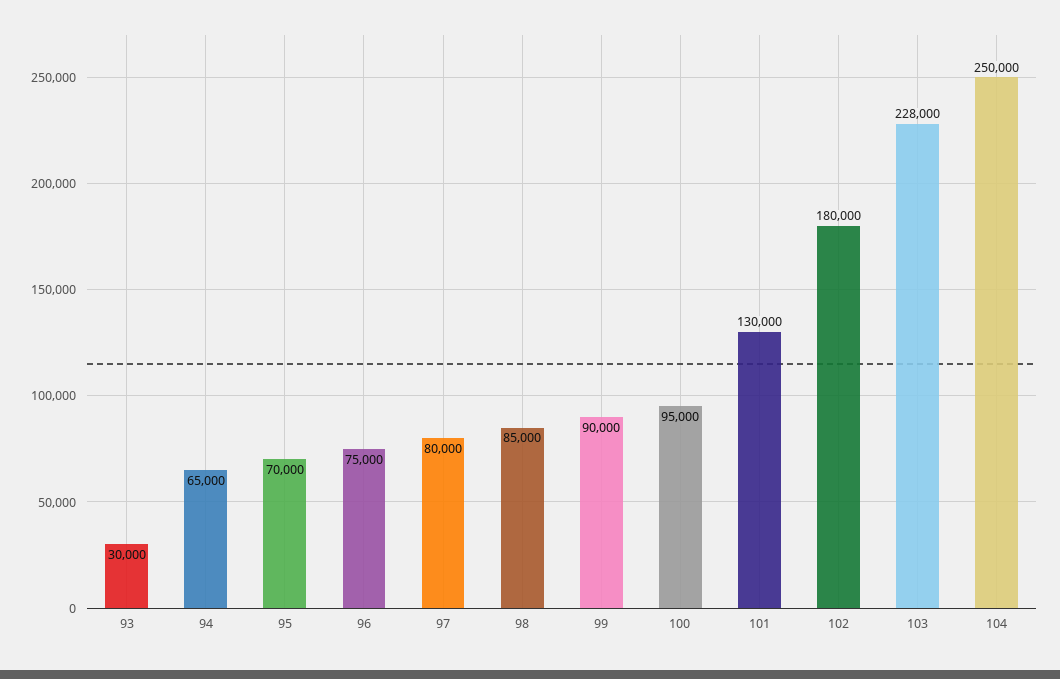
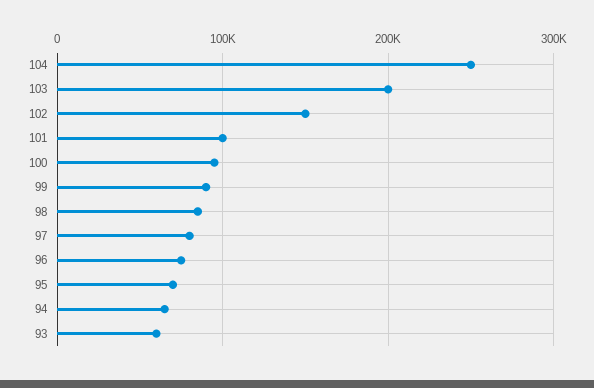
  {
-   "93": 30000,
+   "93": 60000,
    "94": 65000,
    "95": 70000,
    "96": 75000,
    "97": 80000,
    "98": 85000,
    "99": 90000,
    "100": 95000,
-   "101": 130000,
+   "101": 100000,
-   "102": 180000,
+   "102": 150000,
-   "103": 228000,
+   "103": 200000,
    "104": 250000
  }

